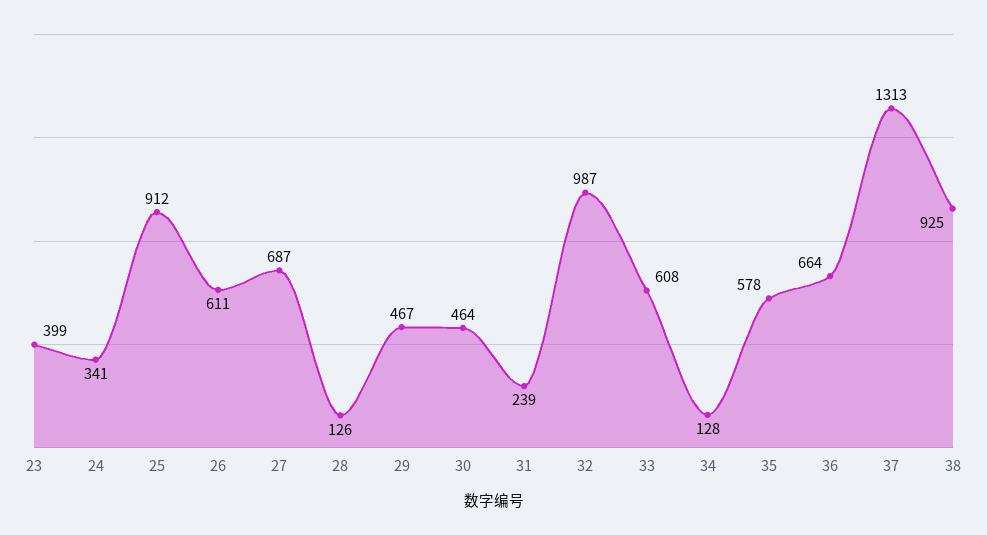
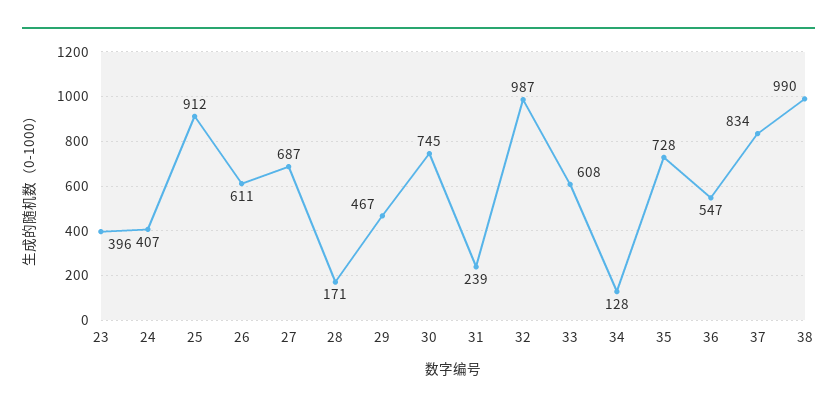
  {
-   "23": 399,
+   "23": 396,
-   "24": 341,
+   "24": 407,
    "25": 912,
    "26": 611,
    "27": 687,
-   "28": 126,
+   "28": 171,
    "29": 467,
-   "30": 464,
+   "30": 745,
    "31": 239,
    "32": 987,
    "33": 608,
    "34": 128,
-   "35": 578,
+   "35": 728,
-   "36": 664,
+   "36": 547,
-   "37": 1313,
+   "37": 834,
-   "38": 925
+   "38": 990
  }

